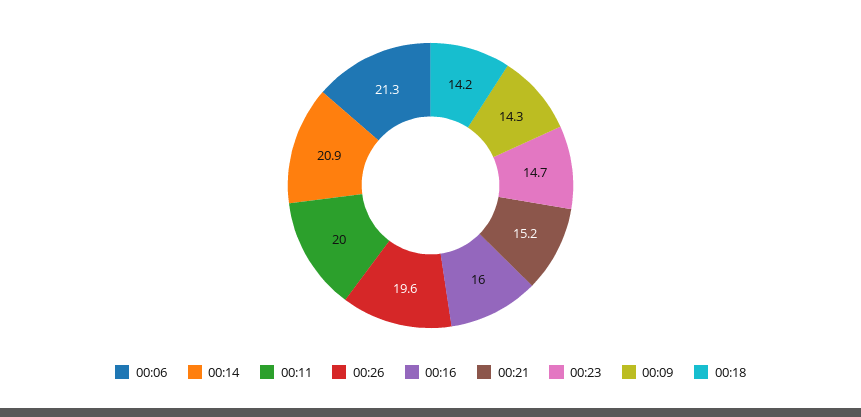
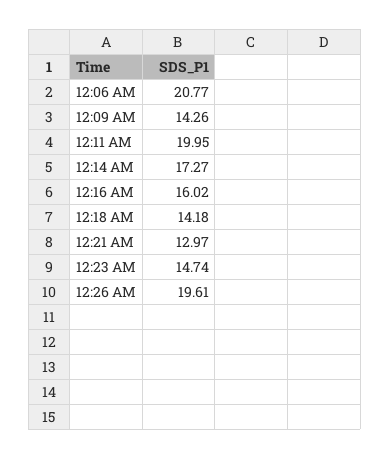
  {
-   "00:06": 21.3,
+   "00:06": 20.77,
-   "00:14": 20.9,
+   "00:14": 17.27,
    "00:11": 19.95,
    "00:26": 19.61,
    "00:16": 16.02,
-   "00:21": 15.2,
+   "00:21": 12.97,
    "00:23": 14.74,
    "00:09": 14.26,
    "00:18": 14.18
  }

